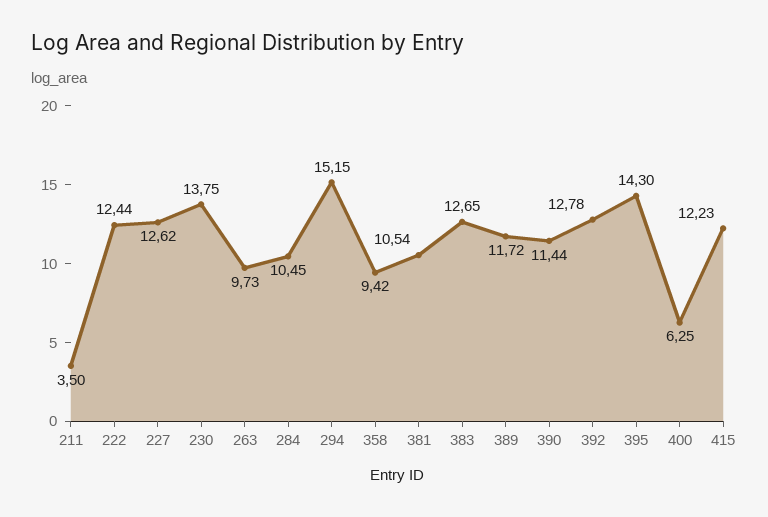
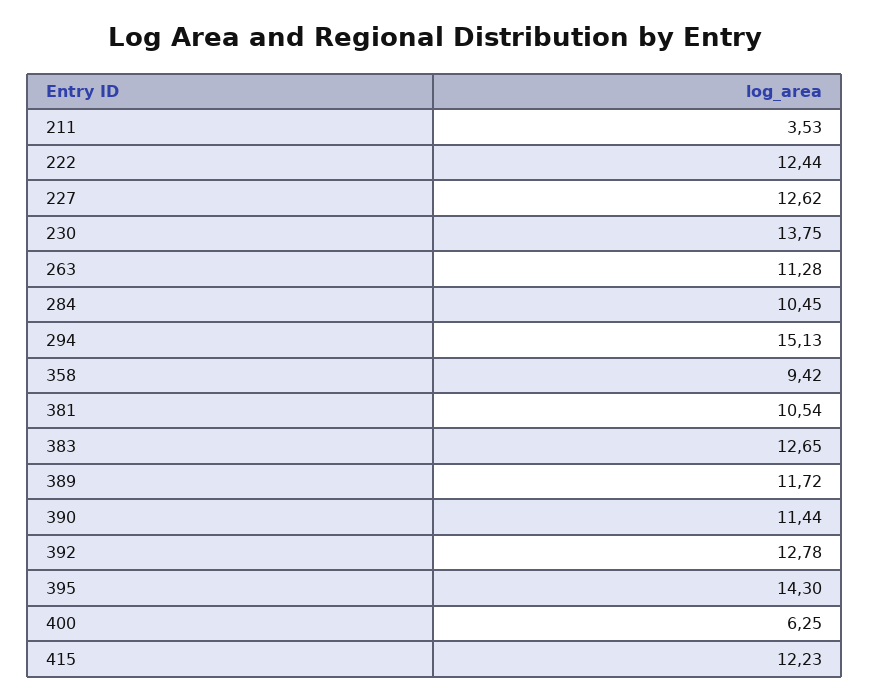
  {
-   "211": 3.5,
+   "211": 3.53,
    "222": 12.44,
    "227": 12.62,
    "230": 13.75,
-   "263": 9.73,
+   "263": 11.28,
    "284": 10.45,
-   "294": 15.15,
+   "294": 15.13,
    "358": 9.42,
    "381": 10.54,
    "383": 12.65,
    "389": 11.72,
    "390": 11.44,
    "392": 12.78,
    "395": 14.3,
    "400": 6.25,
    "415": 12.23
  }

